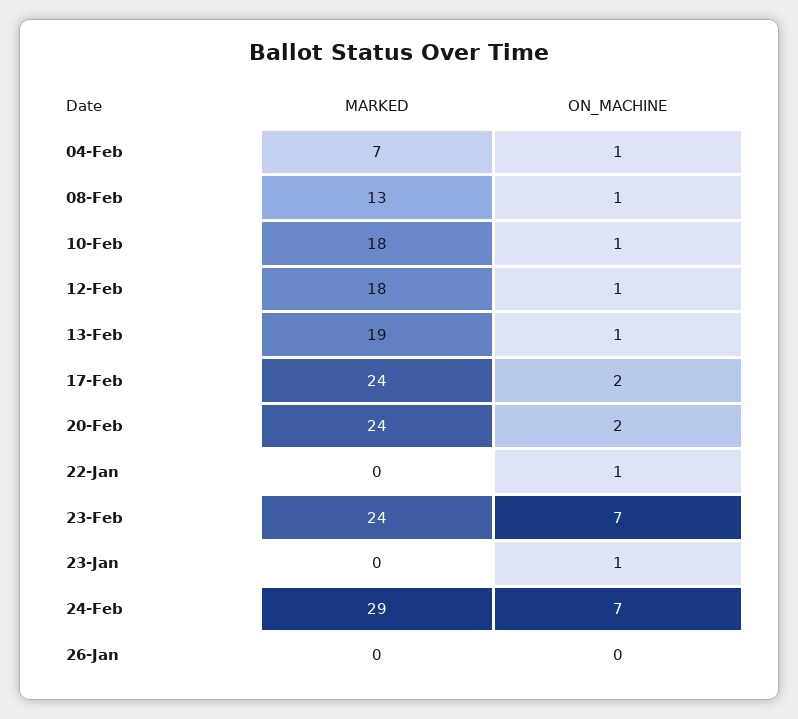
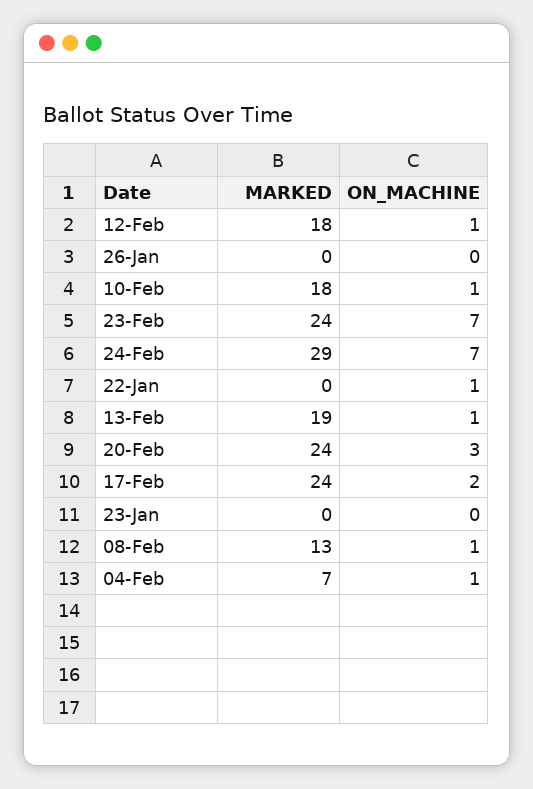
  {
    "MARKED": {
      "04-Feb": 7,
      "08-Feb": 13,
      "10-Feb": 18,
      "12-Feb": 18,
      "13-Feb": 19,
      "17-Feb": 24,
      "20-Feb": 24,
      "22-Jan": 0,
      "23-Feb": 24,
      "23-Jan": 0,
      "24-Feb": 29,
      "26-Jan": 0
    },
    "ON_MACHINE": {
      "04-Feb": 1,
      "08-Feb": 1,
      "10-Feb": 1,
      "12-Feb": 1,
      "13-Feb": 1,
      "17-Feb": 2,
-     "20-Feb": 2,
+     "20-Feb": 3,
      "22-Jan": 1,
      "23-Feb": 7,
-     "23-Jan": 1,
+     "23-Jan": 0,
      "24-Feb": 7,
      "26-Jan": 0
    }
  }

